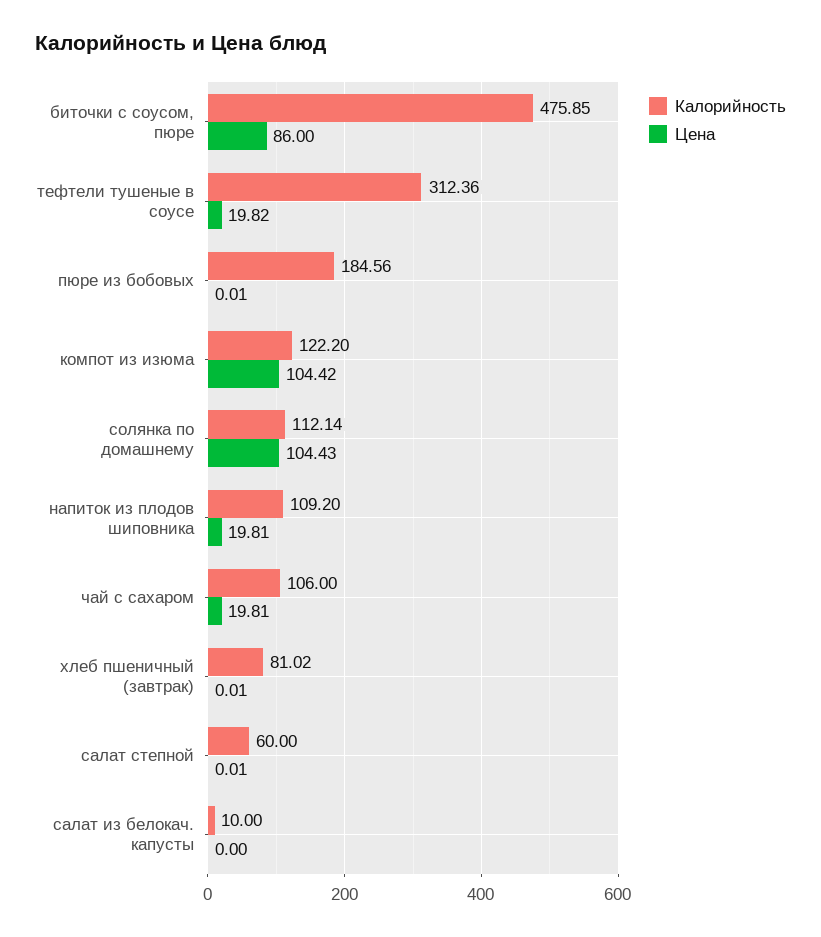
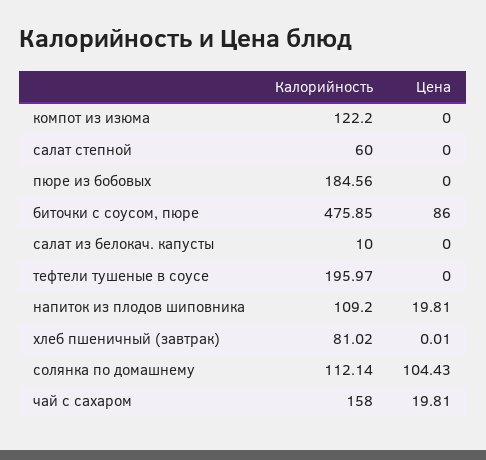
  {
    "Калорийность": {
      "биточки с соусом, пюре": 475.85,
-     "тефтели тушеные в соусе": 312.36,
+     "тефтели тушеные в соусе": 195.97,
      "пюре из бобовых": 184.56,
      "компот из изюма": 122.2,
      "солянка по домашнему": 112.14,
      "напиток из плодов шиповника": 109.2,
-     "чай с сахаром": 106,
+     "чай с сахаром": 158,
      "хлеб пшеничный (завтрак)": 81.02,
      "салат степной": 60,
      "салат из белокач. капусты": 10
    },
    "Цена": {
      "биточки с соусом, пюре": 86,
-     "тефтели тушеные в соусе": 19.82,
+     "тефтели тушеные в соусе": 0,
-     "пюре из бобовых": 0.01,
+     "пюре из бобовых": 0,
-     "компот из изюма": 104.42,
+     "компот из изюма": 0,
      "солянка по домашнему": 104.43,
      "напиток из плодов шиповника": 19.81,
      "чай с сахаром": 19.81,
      "хлеб пшеничный (завтрак)": 0.01,
-     "салат степной": 0.01,
+     "салат степной": 0,
      "салат из белокач. капусты": 0
    }
  }

